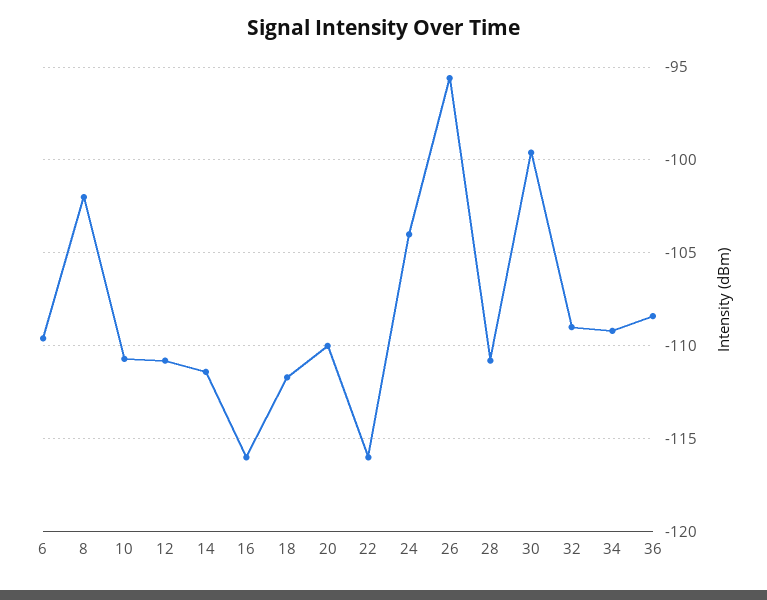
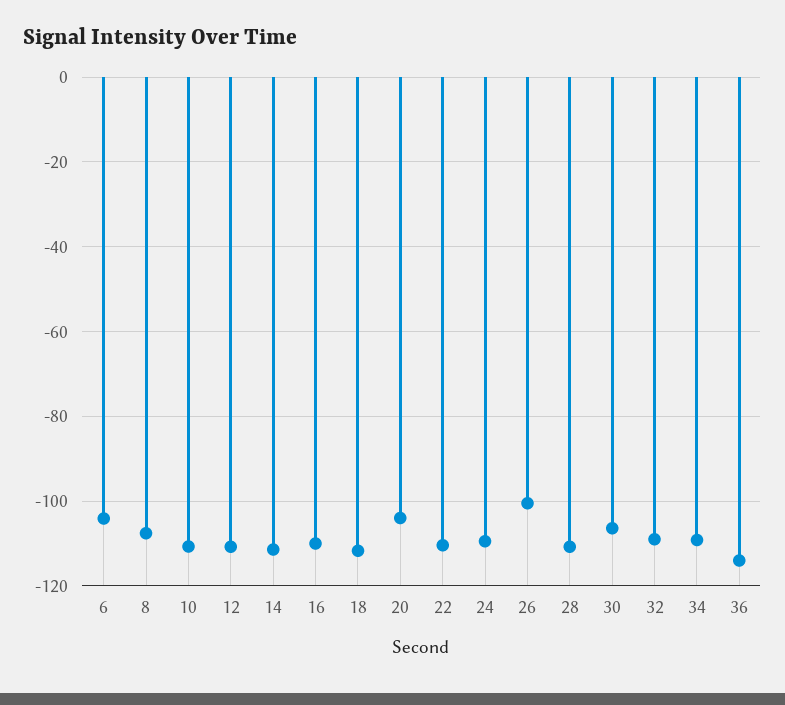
  {
-   "6": -109.5,
+   "6": -104,
-   "8": -102,
+   "8": -108,
    "10": -110.5,
    "12": -111,
    "14": -111.5,
-   "16": -116,
+   "16": -110,
    "18": -111.5,
-   "20": -110,
+   "20": -104,
-   "22": -116,
+   "22": -110,
-   "24": -104,
+   "24": -110,
-   "26": -95.5,
+   "26": -100,
    "28": -111,
-   "30": -99.5,
+   "30": -106,
    "32": -109,
    "34": -109,
-   "36": -108.5
+   "36": -114
  }

